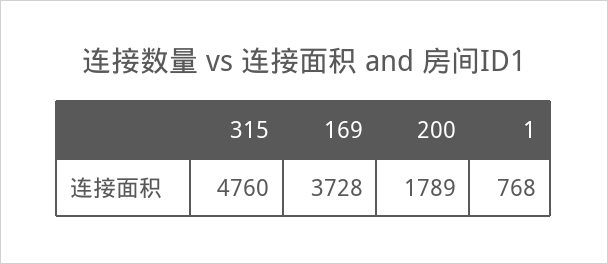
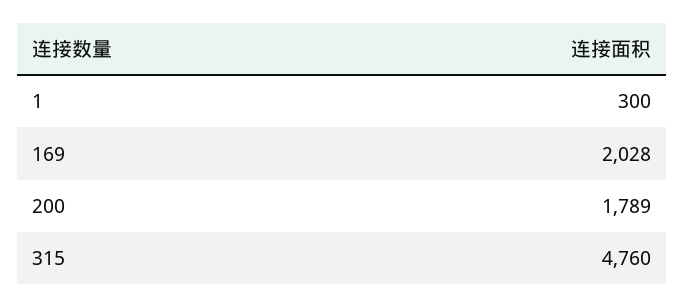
  {
    "315": 4760,
-   "169": 3728,
+   "169": 2028,
    "200": 1789,
-   "1": 768
+   "1": 300
  }

